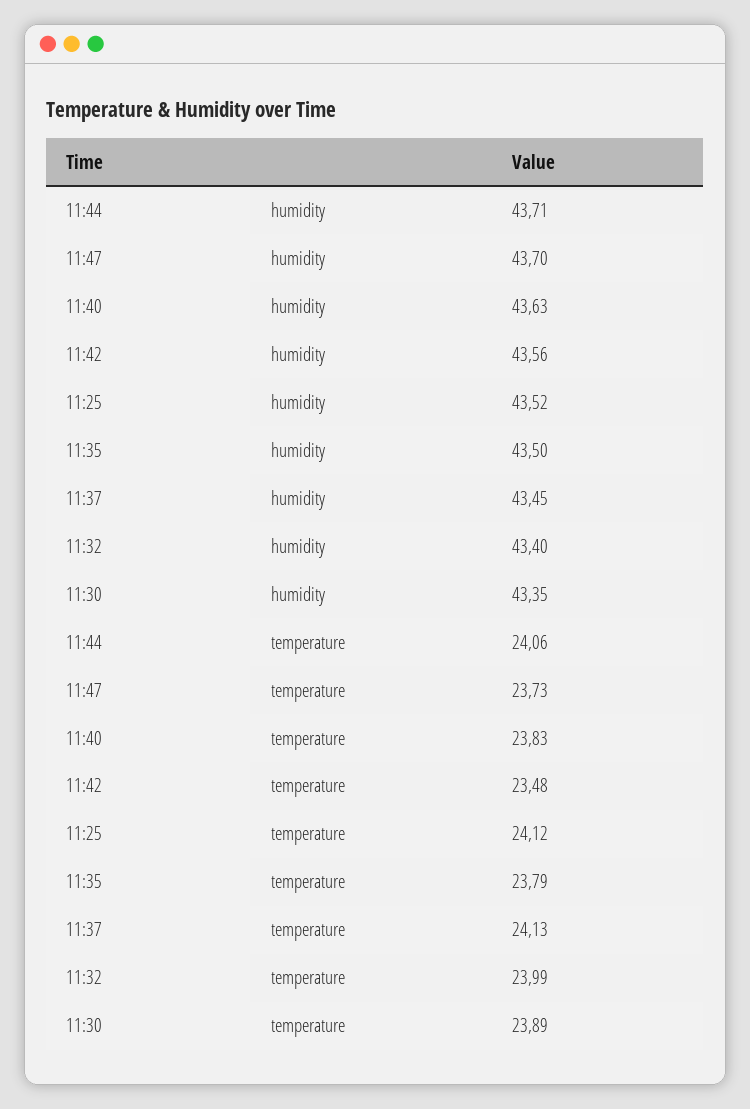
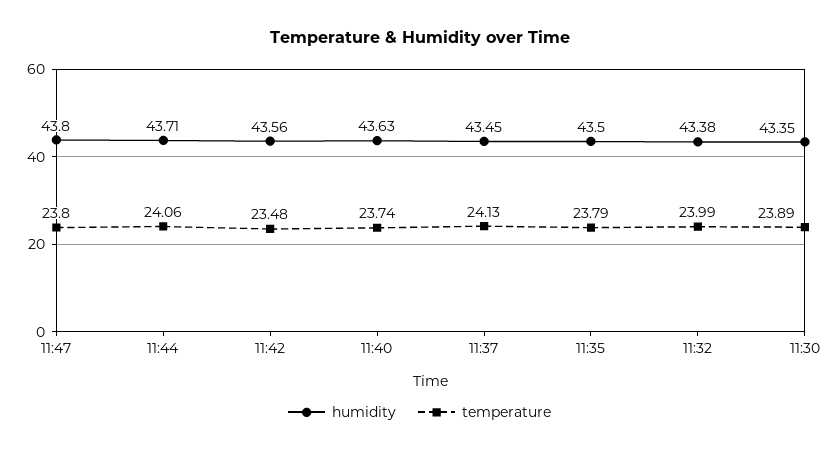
  {
    "humidity": {
      "11:44": 43.71,
-     "11:47": 43.7,
+     "11:47": 43.8,
      "11:40": 43.63,
      "11:42": 43.56,
-     "11:25": 43.52,
      "11:35": 43.5,
      "11:37": 43.45,
-     "11:32": 43.4,
+     "11:32": 43.38,
      "11:30": 43.35
    },
    "temperature": {
      "11:44": 24.06,
-     "11:47": 23.73,
+     "11:47": 23.8,
-     "11:40": 23.83,
+     "11:40": 23.74,
      "11:42": 23.48,
-     "11:25": 24.12,
      "11:35": 23.79,
      "11:37": 24.13,
      "11:32": 23.99,
      "11:30": 23.89
    }
  }

